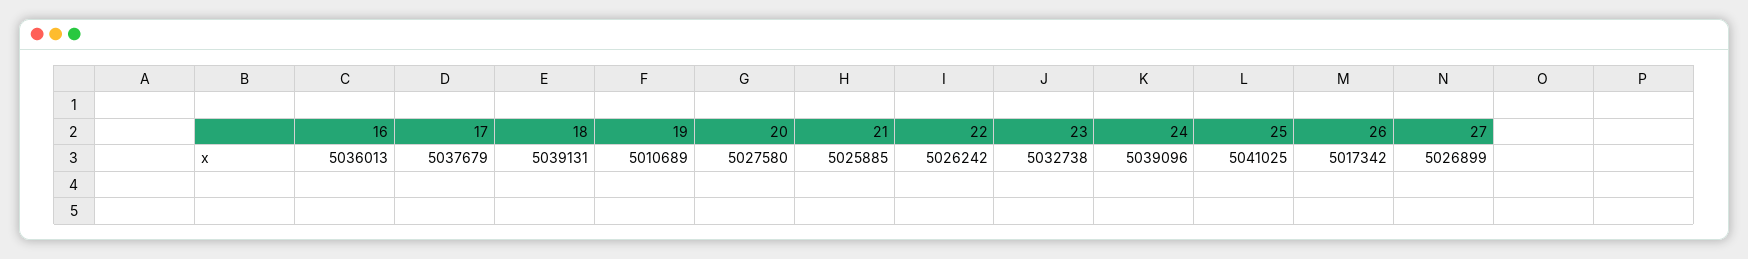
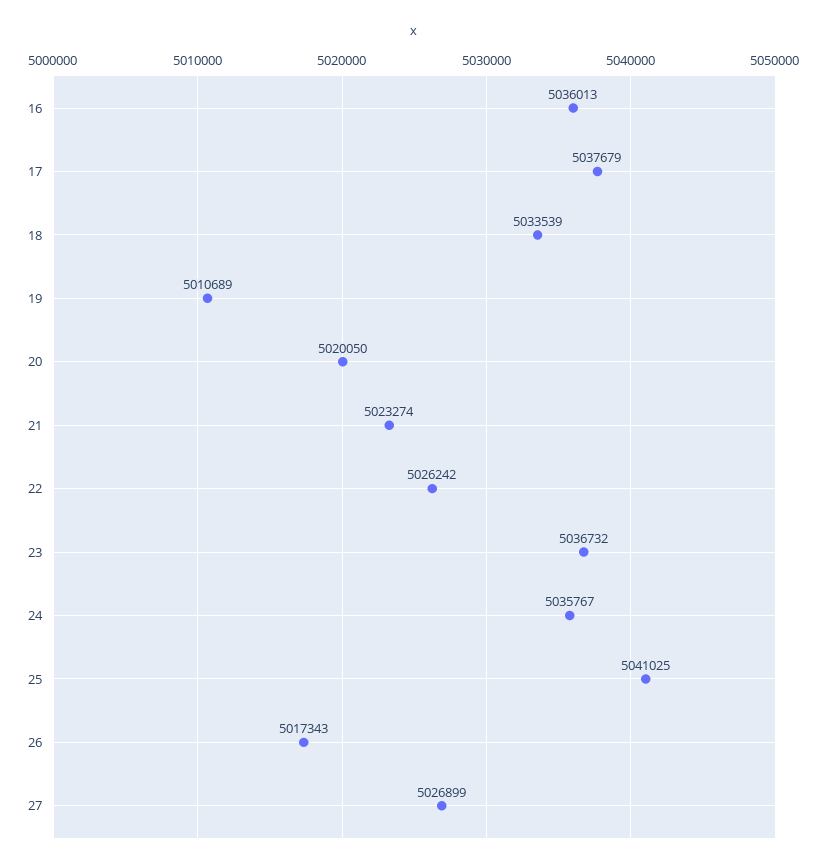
  {
    "16": 5036013,
    "17": 5037679,
-   "18": 5039131,
+   "18": 5033539,
    "19": 5010689,
-   "20": 5027580,
+   "20": 5020050,
-   "21": 5025885,
+   "21": 5023274,
    "22": 5026242,
-   "23": 5032738,
+   "23": 5036732,
-   "24": 5039096,
+   "24": 5035767,
    "25": 5041025,
-   "26": 5017342,
+   "26": 5017343,
    "27": 5026899
  }

